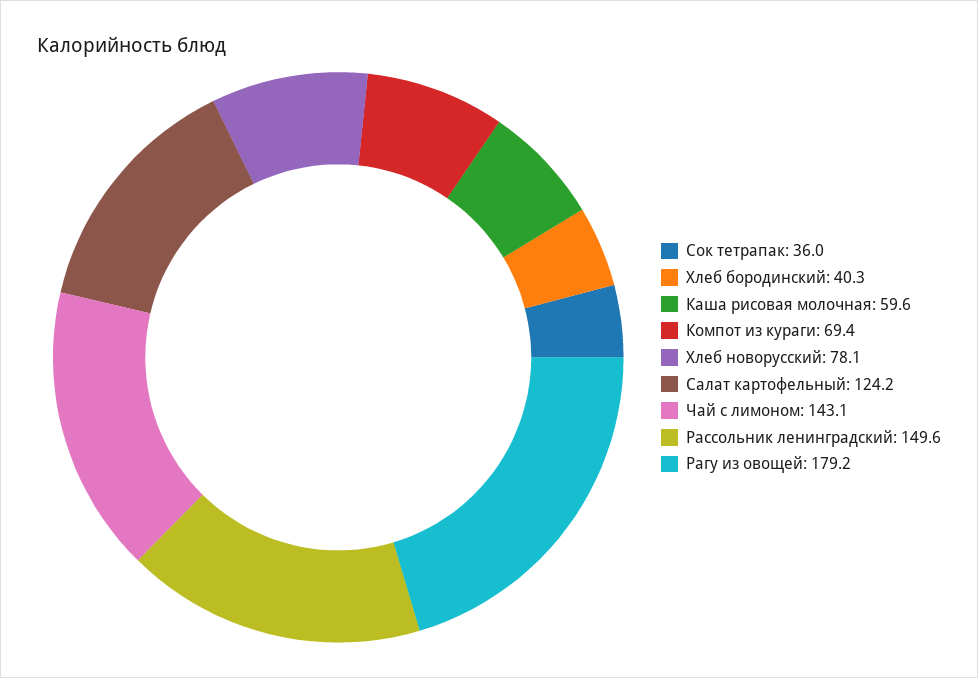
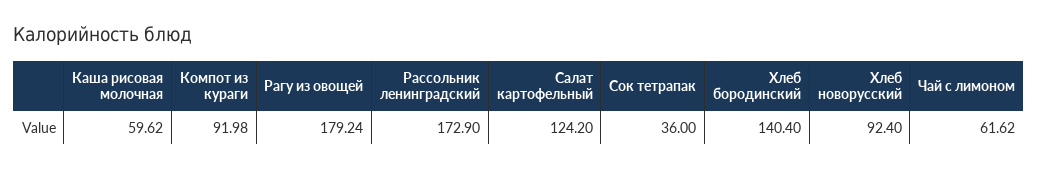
  {
    "Сок тетрапак": 36,
-   "Хлеб бородинский": 40.3,
+   "Хлеб бородинский": 140.4,
    "Каша рисовая молочная": 59.62,
-   "Компот из кураги": 69.4,
+   "Компот из кураги": 91.98,
-   "Хлеб новорусский": 78.1,
+   "Хлеб новорусский": 92.4,
    "Салат картофельный": 124.2,
-   "Чай с лимоном": 143.1,
+   "Чай с лимоном": 61.62,
-   "Рассольник ленинградский": 149.6,
+   "Рассольник ленинградский": 172.9,
    "Рагу из овощей": 179.24
  }

